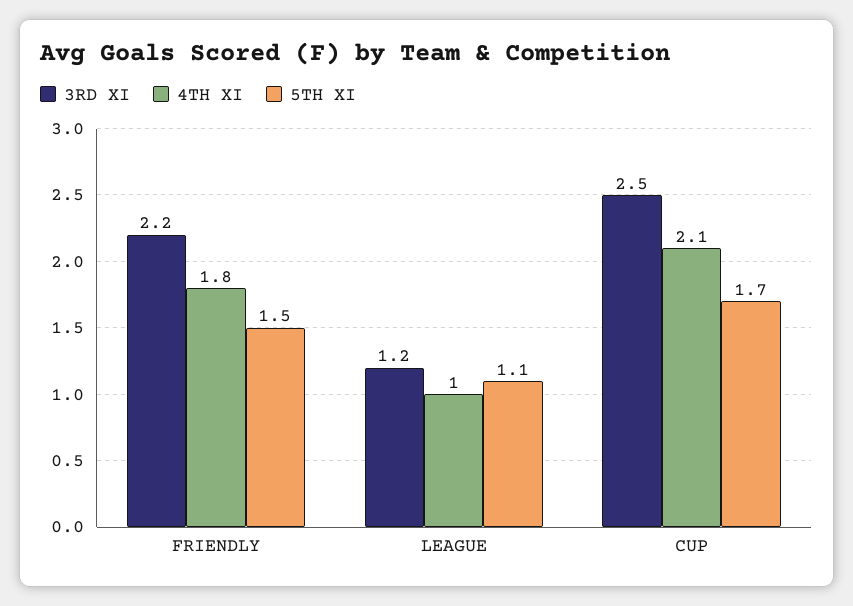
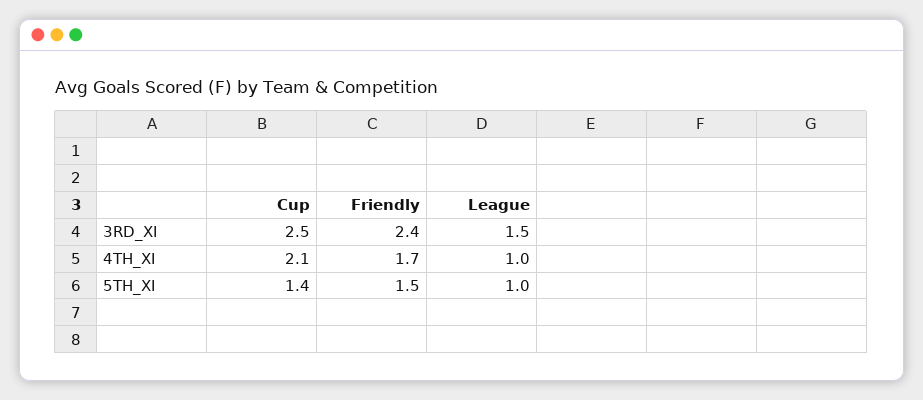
  {
    "3RD XI": {
-     "FRIENDLY": 2.2,
+     "FRIENDLY": 2.4,
-     "LEAGUE": 1.2,
+     "LEAGUE": 1.5,
      "CUP": 2.5
    },
    "4TH XI": {
-     "FRIENDLY": 1.8,
+     "FRIENDLY": 1.7,
      "LEAGUE": 1,
      "CUP": 2.1
    },
    "5TH XI": {
      "FRIENDLY": 1.5,
-     "LEAGUE": 1.1,
+     "LEAGUE": 1,
-     "CUP": 1.7
+     "CUP": 1.4
    }
  }

